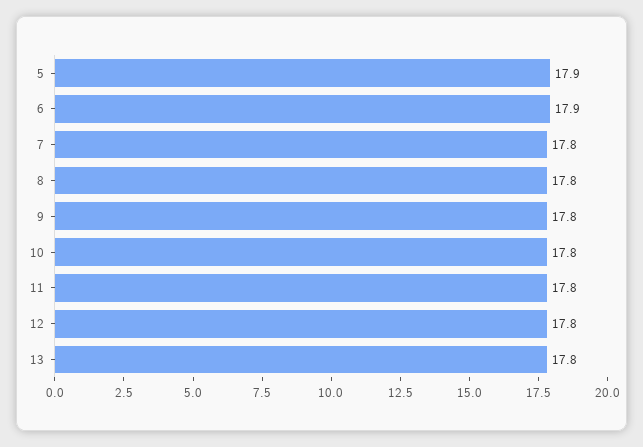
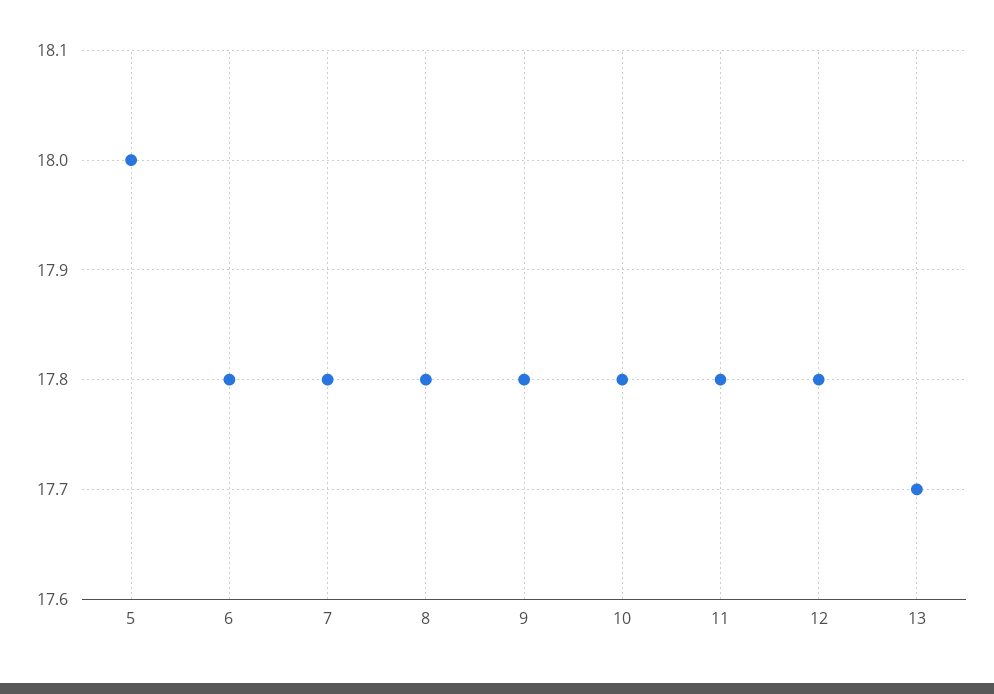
  {
-   "5": 17.9,
+   "5": 18,
-   "6": 17.9,
+   "6": 17.8,
    "7": 17.8,
    "8": 17.8,
    "9": 17.8,
    "10": 17.8,
    "11": 17.8,
    "12": 17.8,
-   "13": 17.8
+   "13": 17.7
  }

